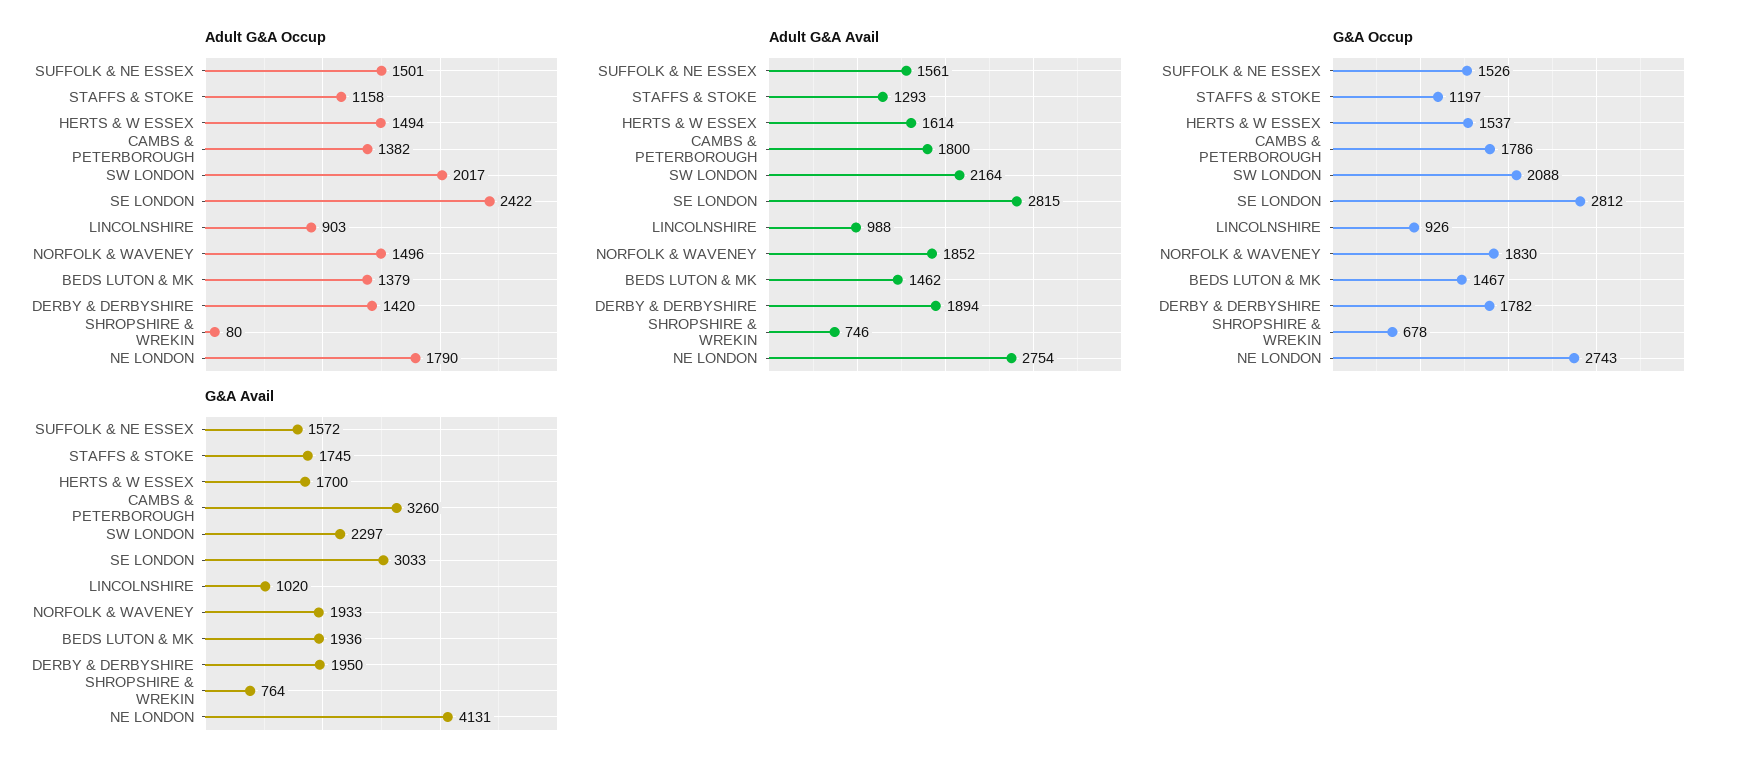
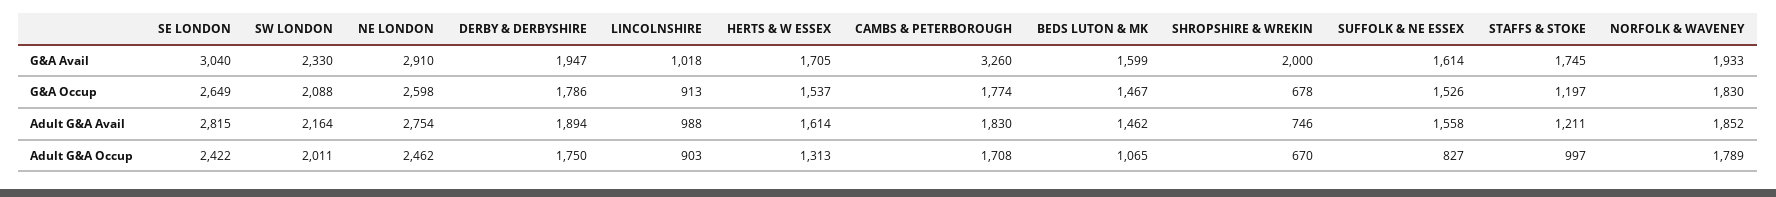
  {
    "Adult G&A Occup": {
-     "SUFFOLK & NE ESSEX": 1501,
+     "SUFFOLK & NE ESSEX": 827,
-     "STAFFS & STOKE": 1158,
+     "STAFFS & STOKE": 997,
-     "HERTS & W ESSEX": 1494,
+     "HERTS & W ESSEX": 1313,
-     "CAMBS & PETERBOROUGH": 1382,
+     "CAMBS & PETERBOROUGH": 1708,
-     "SW LONDON": 2017,
+     "SW LONDON": 2011,
      "SE LONDON": 2422,
      "LINCOLNSHIRE": 903,
-     "NORFOLK & WAVENEY": 1496,
+     "NORFOLK & WAVENEY": 1789,
-     "BEDS LUTON & MK": 1379,
+     "BEDS LUTON & MK": 1065,
-     "DERBY & DERBYSHIRE": 1420,
+     "DERBY & DERBYSHIRE": 1750,
-     "SHROPSHIRE & WREKIN": 80,
+     "SHROPSHIRE & WREKIN": 670,
-     "NE LONDON": 1790
+     "NE LONDON": 2462
    },
    "Adult G&A Avail": {
-     "SUFFOLK & NE ESSEX": 1561,
+     "SUFFOLK & NE ESSEX": 1558,
-     "STAFFS & STOKE": 1293,
+     "STAFFS & STOKE": 1211,
      "HERTS & W ESSEX": 1614,
-     "CAMBS & PETERBOROUGH": 1800,
+     "CAMBS & PETERBOROUGH": 1830,
      "SW LONDON": 2164,
      "SE LONDON": 2815,
      "LINCOLNSHIRE": 988,
      "NORFOLK & WAVENEY": 1852,
      "BEDS LUTON & MK": 1462,
      "DERBY & DERBYSHIRE": 1894,
      "SHROPSHIRE & WREKIN": 746,
      "NE LONDON": 2754
    },
    "G&A Occup": {
      "SUFFOLK & NE ESSEX": 1526,
      "STAFFS & STOKE": 1197,
      "HERTS & W ESSEX": 1537,
-     "CAMBS & PETERBOROUGH": 1786,
+     "CAMBS & PETERBOROUGH": 1774,
      "SW LONDON": 2088,
-     "SE LONDON": 2812,
+     "SE LONDON": 2649,
-     "LINCOLNSHIRE": 926,
+     "LINCOLNSHIRE": 913,
      "NORFOLK & WAVENEY": 1830,
      "BEDS LUTON & MK": 1467,
-     "DERBY & DERBYSHIRE": 1782,
+     "DERBY & DERBYSHIRE": 1786,
      "SHROPSHIRE & WREKIN": 678,
-     "NE LONDON": 2743
+     "NE LONDON": 2598
    },
    "G&A Avail": {
-     "SUFFOLK & NE ESSEX": 1572,
+     "SUFFOLK & NE ESSEX": 1614,
      "STAFFS & STOKE": 1745,
-     "HERTS & W ESSEX": 1700,
+     "HERTS & W ESSEX": 1705,
      "CAMBS & PETERBOROUGH": 3260,
-     "SW LONDON": 2297,
+     "SW LONDON": 2330,
-     "SE LONDON": 3033,
+     "SE LONDON": 3040,
-     "LINCOLNSHIRE": 1020,
+     "LINCOLNSHIRE": 1018,
      "NORFOLK & WAVENEY": 1933,
-     "BEDS LUTON & MK": 1936,
+     "BEDS LUTON & MK": 1599,
-     "DERBY & DERBYSHIRE": 1950,
+     "DERBY & DERBYSHIRE": 1947,
-     "SHROPSHIRE & WREKIN": 764,
+     "SHROPSHIRE & WREKIN": 2000,
-     "NE LONDON": 4131
+     "NE LONDON": 2910
    }
  }

